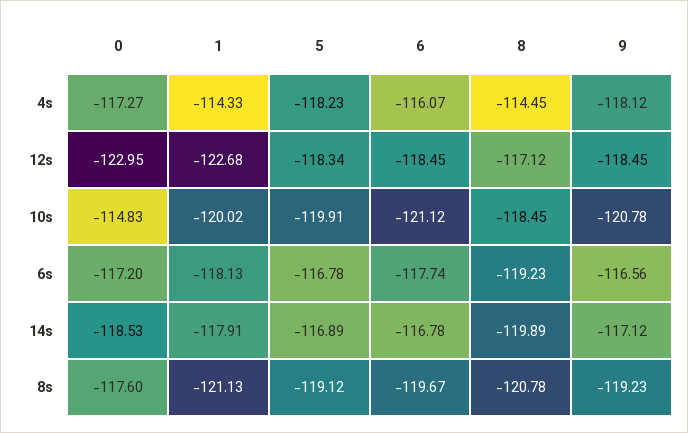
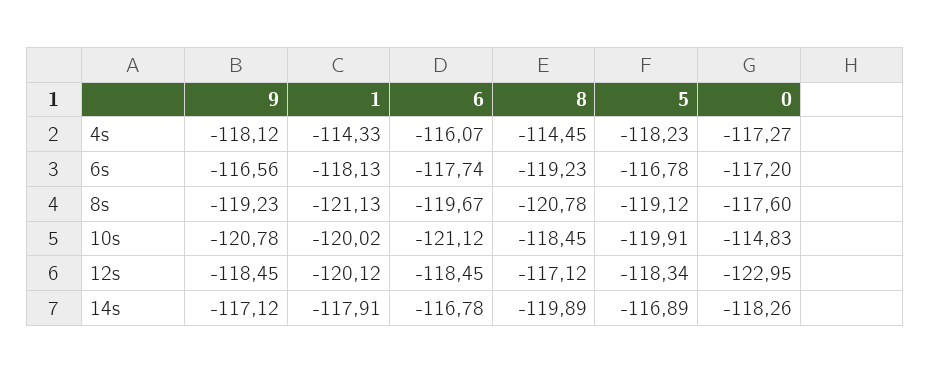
  {
    "0": {
      "4s": -117.27,
      "12s": -122.95,
      "10s": -114.83,
      "6s": -117.2,
-     "14s": -118.53,
+     "14s": -118.26,
      "8s": -117.6
    },
    "1": {
      "4s": -114.33,
-     "12s": -122.68,
+     "12s": -120.12,
      "10s": -120.02,
      "6s": -118.13,
      "14s": -117.91,
      "8s": -121.13
    },
    "5": {
      "4s": -118.23,
      "12s": -118.34,
      "10s": -119.91,
      "6s": -116.78,
      "14s": -116.89,
      "8s": -119.12
    },
    "6": {
      "4s": -116.07,
      "12s": -118.45,
      "10s": -121.12,
      "6s": -117.74,
      "14s": -116.78,
      "8s": -119.67
    },
    "8": {
      "4s": -114.45,
      "12s": -117.12,
      "10s": -118.45,
      "6s": -119.23,
      "14s": -119.89,
      "8s": -120.78
    },
    "9": {
      "4s": -118.12,
      "12s": -118.45,
      "10s": -120.78,
      "6s": -116.56,
      "14s": -117.12,
      "8s": -119.23
    }
  }

